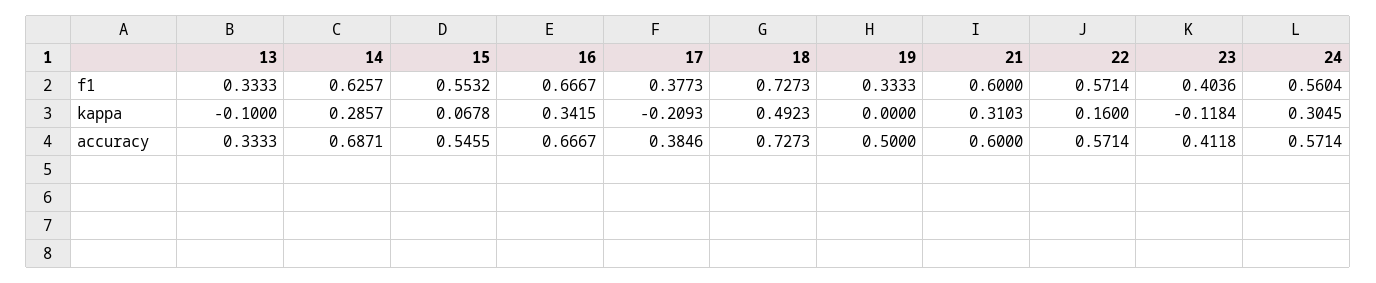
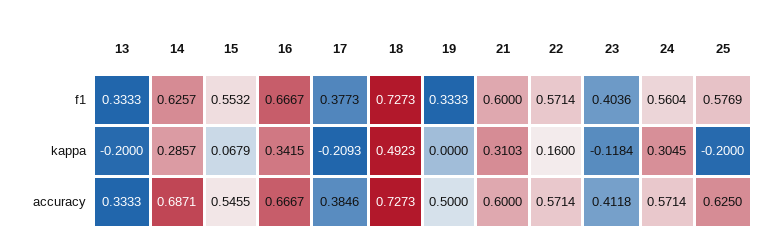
  {
    "13": {
      "f1": 0.3333,
-     "kappa": -0.1,
+     "kappa": -0.2,
      "accuracy": 0.3333
    },
    "14": {
      "f1": 0.6257,
      "kappa": 0.2857,
      "accuracy": 0.6871
    },
    "15": {
      "f1": 0.5532,
-     "kappa": 0.0678,
+     "kappa": 0.0679,
      "accuracy": 0.5455
    },
    "16": {
      "f1": 0.6667,
      "kappa": 0.3415,
      "accuracy": 0.6667
    },
    "17": {
      "f1": 0.3773,
      "kappa": -0.2093,
      "accuracy": 0.3846
    },
    "18": {
      "f1": 0.7273,
      "kappa": 0.4923,
      "accuracy": 0.7273
    },
    "19": {
      "f1": 0.3333,
      "kappa": 0,
      "accuracy": 0.5
    },
    "21": {
      "f1": 0.6,
      "kappa": 0.3103,
      "accuracy": 0.6
    },
    "22": {
      "f1": 0.5714,
      "kappa": 0.16,
      "accuracy": 0.5714
    },
    "23": {
      "f1": 0.4036,
      "kappa": -0.1184,
      "accuracy": 0.4118
    },
    "24": {
      "f1": 0.5604,
      "kappa": 0.3045,
      "accuracy": 0.5714
-   }
+   },
+   "25": {
+     "f1": 0.5769,
+     "kappa": -0.2,
+     "accuracy": 0.625
+   }
  }

